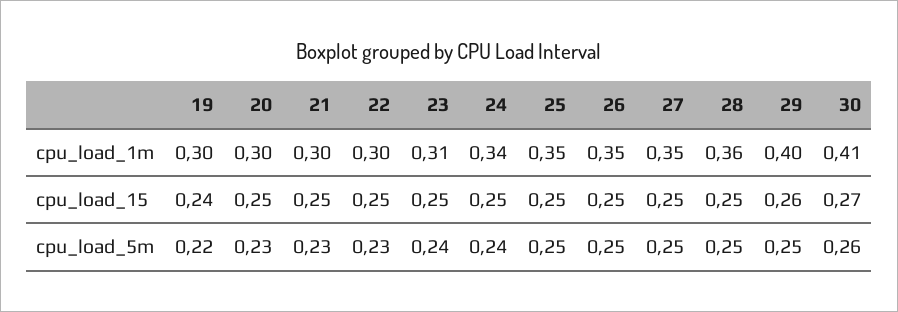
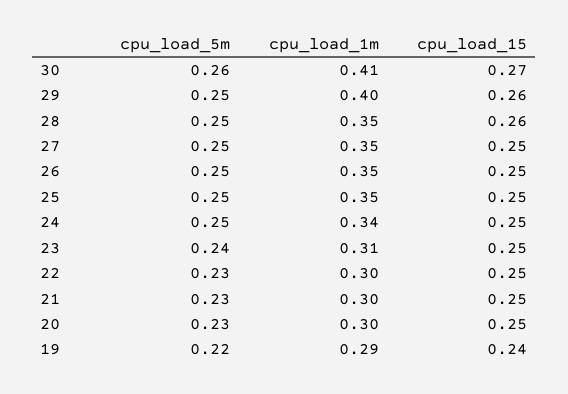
  {
    "19": {
-     "cpu_load_1m": 0.3,
+     "cpu_load_1m": 0.29,
      "cpu_load_15": 0.24,
      "cpu_load_5m": 0.22
    },
    "20": {
      "cpu_load_1m": 0.3,
      "cpu_load_15": 0.25,
      "cpu_load_5m": 0.23
    },
    "21": {
      "cpu_load_1m": 0.3,
      "cpu_load_15": 0.25,
      "cpu_load_5m": 0.23
    },
    "22": {
      "cpu_load_1m": 0.3,
      "cpu_load_15": 0.25,
      "cpu_load_5m": 0.23
    },
    "23": {
      "cpu_load_1m": 0.31,
      "cpu_load_15": 0.25,
      "cpu_load_5m": 0.24
    },
    "24": {
      "cpu_load_1m": 0.34,
      "cpu_load_15": 0.25,
-     "cpu_load_5m": 0.24
+     "cpu_load_5m": 0.25
    },
    "25": {
      "cpu_load_1m": 0.35,
      "cpu_load_15": 0.25,
      "cpu_load_5m": 0.25
    },
    "26": {
      "cpu_load_1m": 0.35,
      "cpu_load_15": 0.25,
      "cpu_load_5m": 0.25
    },
    "27": {
      "cpu_load_1m": 0.35,
      "cpu_load_15": 0.25,
      "cpu_load_5m": 0.25
    },
    "28": {
-     "cpu_load_1m": 0.36,
+     "cpu_load_1m": 0.35,
-     "cpu_load_15": 0.25,
+     "cpu_load_15": 0.26,
      "cpu_load_5m": 0.25
    },
    "29": {
      "cpu_load_1m": 0.4,
      "cpu_load_15": 0.26,
      "cpu_load_5m": 0.25
    },
    "30": {
      "cpu_load_1m": 0.41,
      "cpu_load_15": 0.27,
      "cpu_load_5m": 0.26
    }
  }

